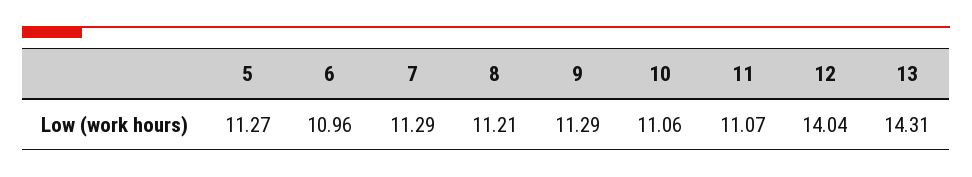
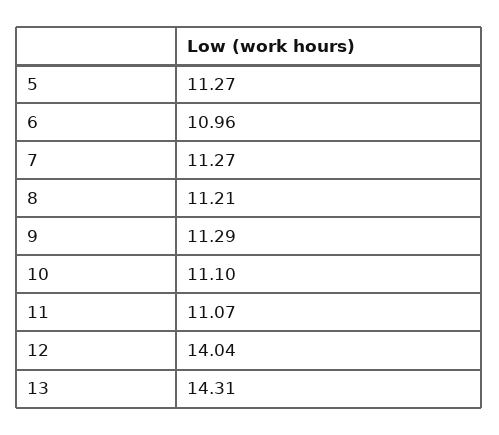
  {
    "5": 11.27,
    "6": 10.96,
-   "7": 11.29,
+   "7": 11.27,
    "8": 11.21,
    "9": 11.29,
-   "10": 11.06,
+   "10": 11.1,
    "11": 11.07,
    "12": 14.04,
    "13": 14.31
  }

